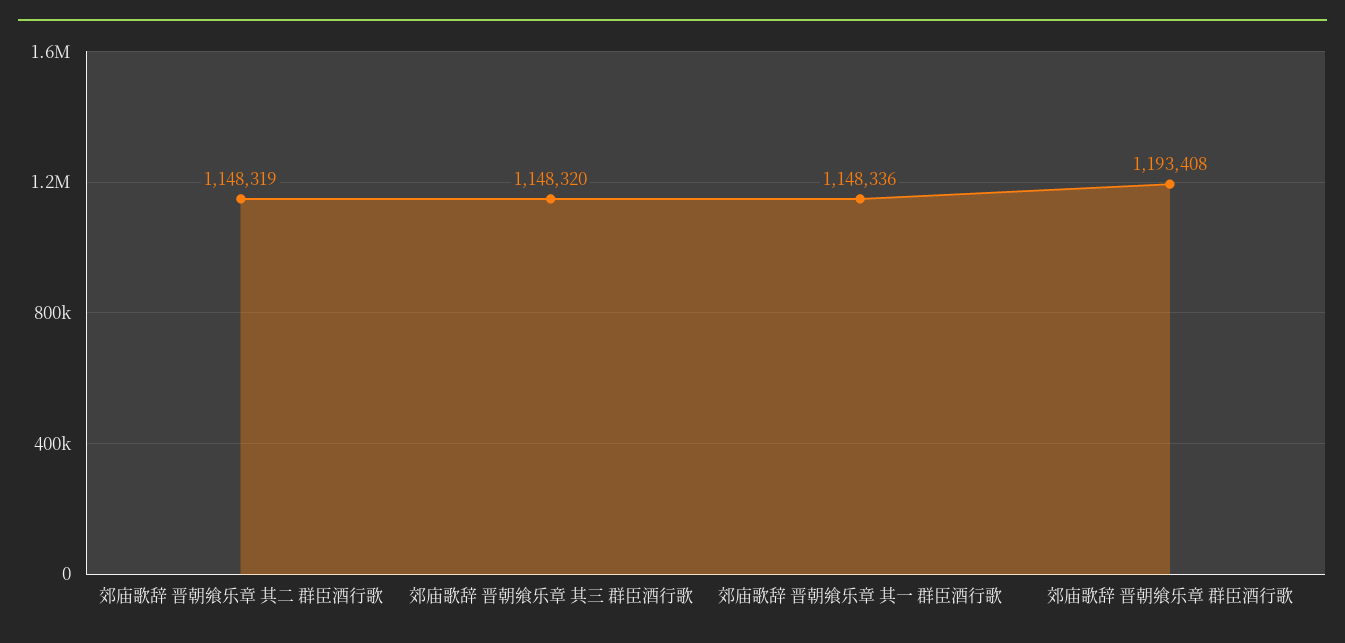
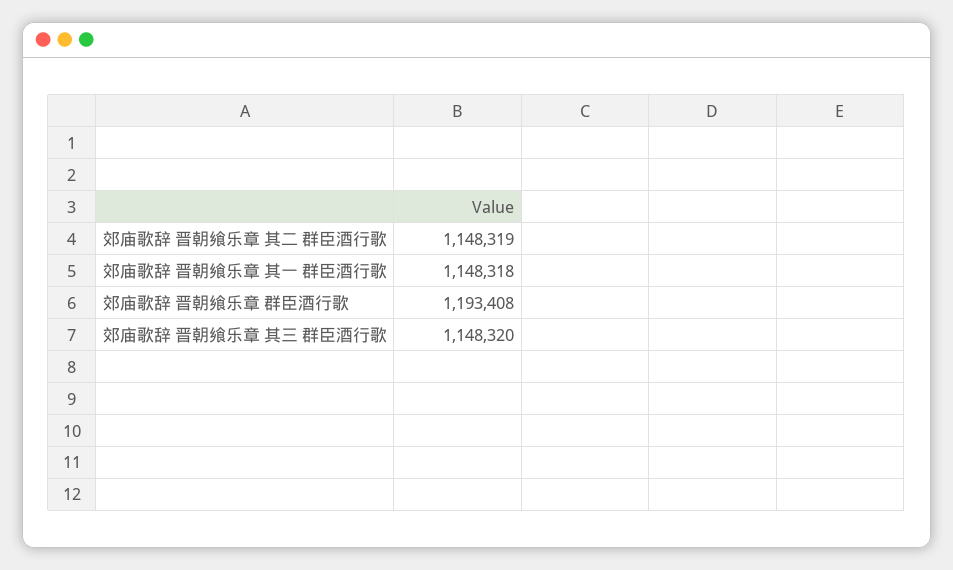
  {
    "郊庙歌辞 晋朝飨乐章 其二 群臣酒行歌": 1148319,
    "郊庙歌辞 晋朝飨乐章 其三 群臣酒行歌": 1148320,
-   "郊庙歌辞 晋朝飨乐章 其一 群臣酒行歌": 1148336,
+   "郊庙歌辞 晋朝飨乐章 其一 群臣酒行歌": 1148318,
    "郊庙歌辞 晋朝飨乐章 群臣酒行歌": 1193408
  }

